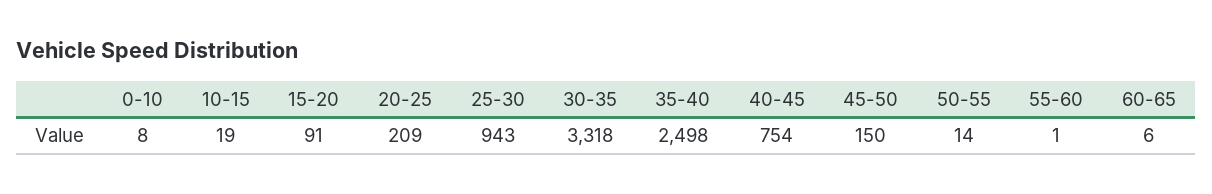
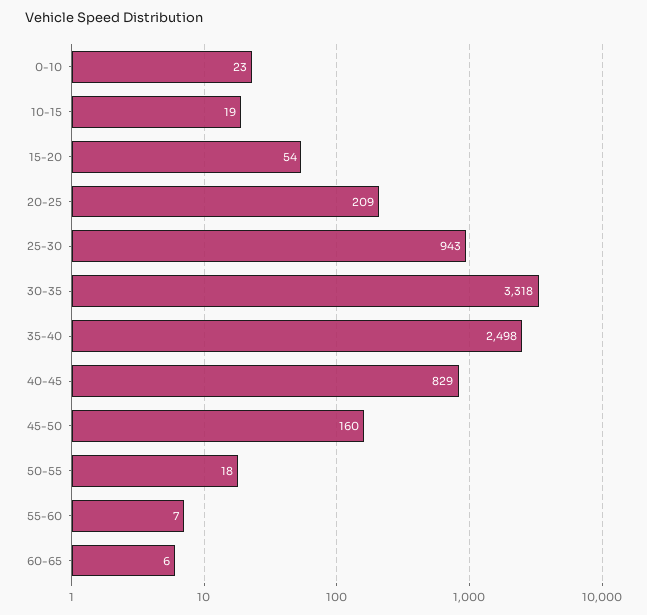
  {
-   "0-10": 8,
+   "0-10": 23,
    "10-15": 19,
-   "15-20": 91,
+   "15-20": 54,
    "20-25": 209,
    "25-30": 943,
    "30-35": 3318,
    "35-40": 2498,
-   "40-45": 754,
+   "40-45": 829,
-   "45-50": 150,
+   "45-50": 160,
-   "50-55": 14,
+   "50-55": 18,
-   "55-60": 1,
+   "55-60": 7,
    "60-65": 6
  }

